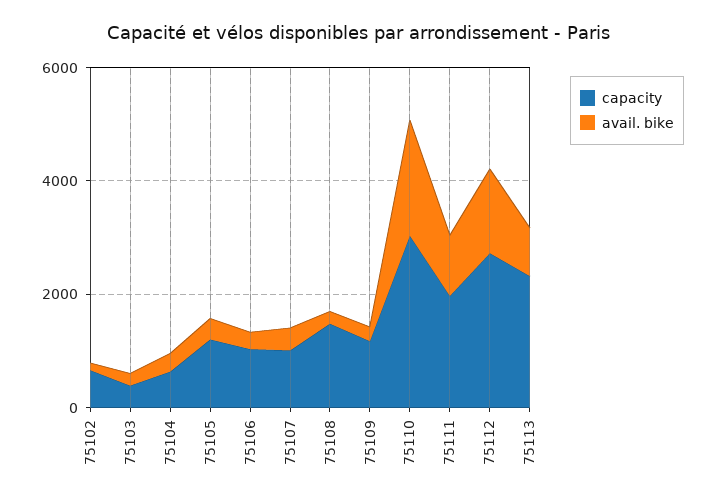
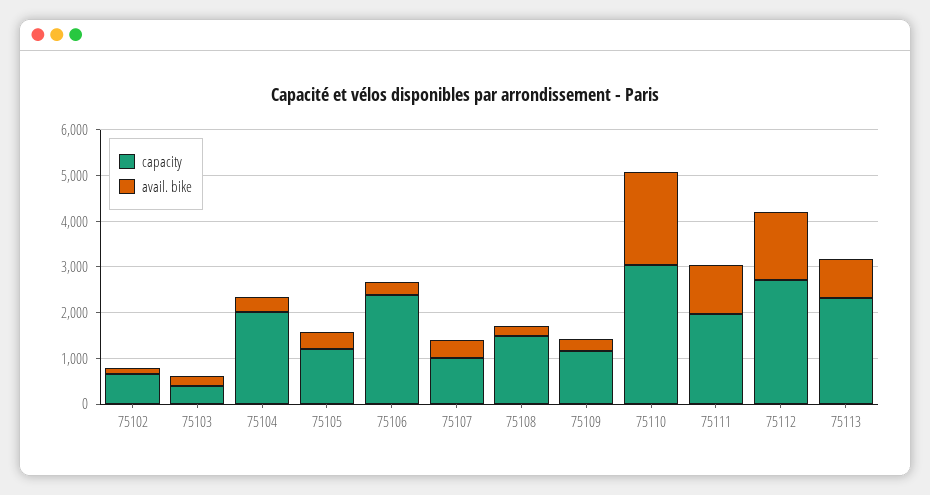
  {
    "capacity": {
      "75102": 600,
      "75103": 400,
-     "75104": 500,
+     "75104": 2000,
      "75105": 1200,
-     "75106": 1000,
+     "75106": 2400,
      "75107": 1000,
      "75108": 1400,
      "75109": 1200,
      "75110": 3000,
      "75111": 2000,
      "75112": 2800,
      "75113": 2400
    },
    "avail. bike": {
      "75102": 200,
      "75103": 200,
      "75104": 400,
      "75105": 400,
      "75106": 400,
      "75107": 400,
      "75108": 200,
      "75109": 200,
      "75110": 2000,
      "75111": 1000,
      "75112": 1400,
      "75113": 800
    }
  }

